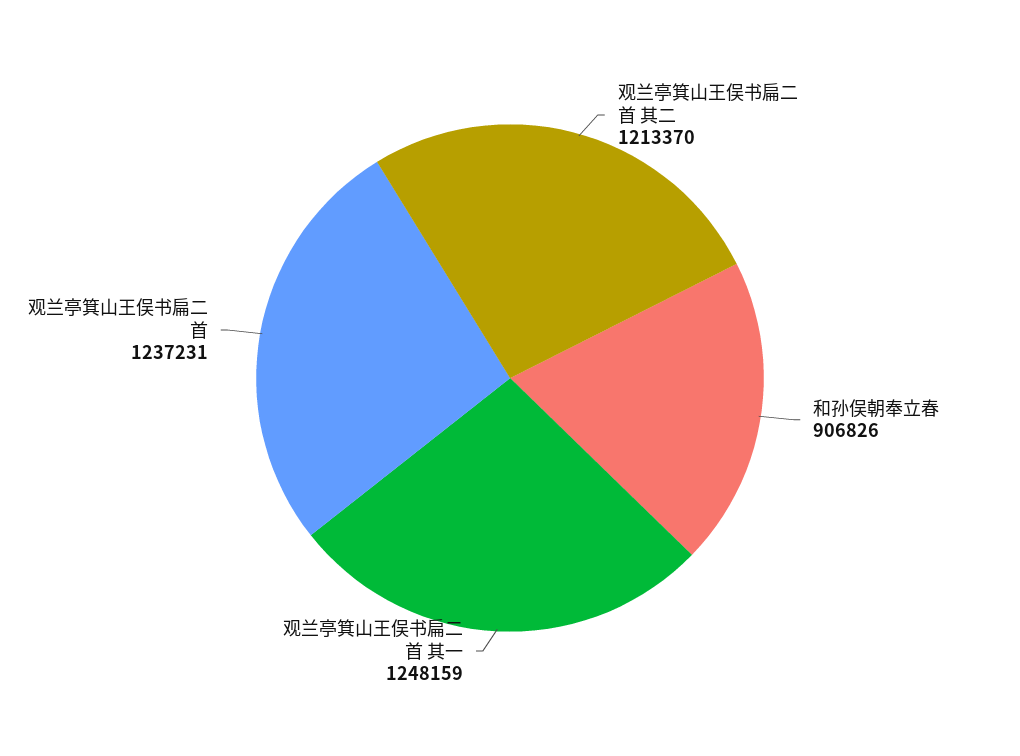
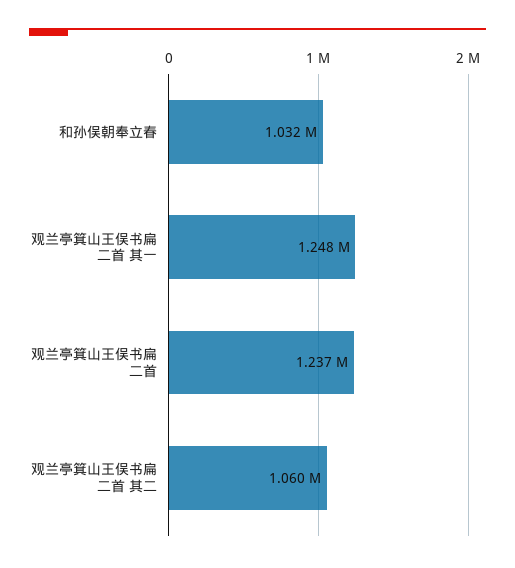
  {
-   "观兰亭箕山王俣书扁二首 其二": 1213370,
+   "观兰亭箕山王俣书扁二首 其二": 1060000,
-   "和孙俣朝奉立春": 906826,
+   "和孙俣朝奉立春": 1032000,
    "观兰亭箕山王俣书扁二首 其一": 1248159,
    "观兰亭箕山王俣书扁二首": 1237231
  }

